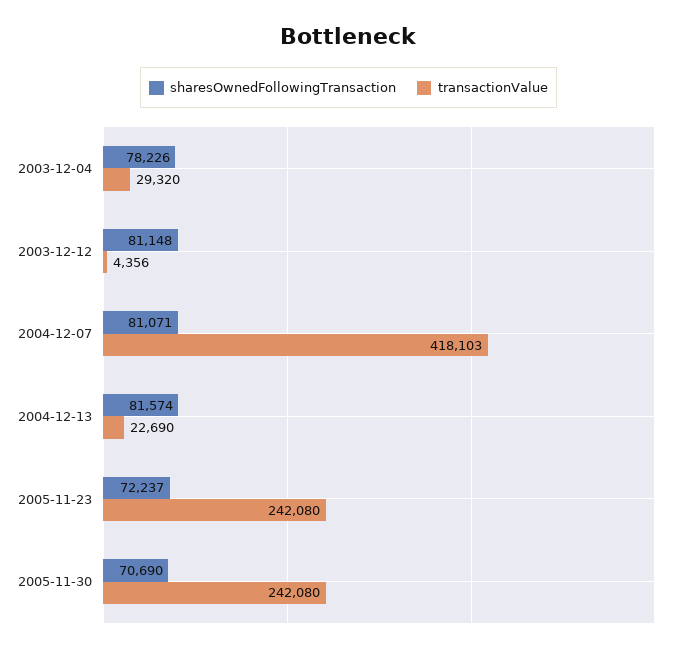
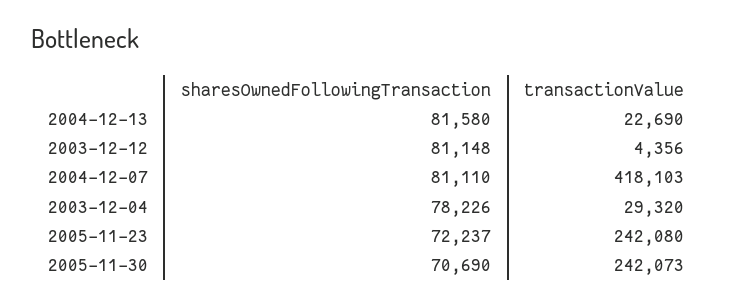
  {
    "sharesOwnedFollowingTransaction": {
      "2003-12-04": 78226,
      "2003-12-12": 81148,
-     "2004-12-07": 81071,
+     "2004-12-07": 81110,
-     "2004-12-13": 81574,
+     "2004-12-13": 81580,
      "2005-11-23": 72237,
      "2005-11-30": 70690
    },
    "transactionValue": {
      "2003-12-04": 29320,
      "2003-12-12": 4356,
      "2004-12-07": 418103,
      "2004-12-13": 22690,
      "2005-11-23": 242080,
-     "2005-11-30": 242080
+     "2005-11-30": 242073
    }
  }

